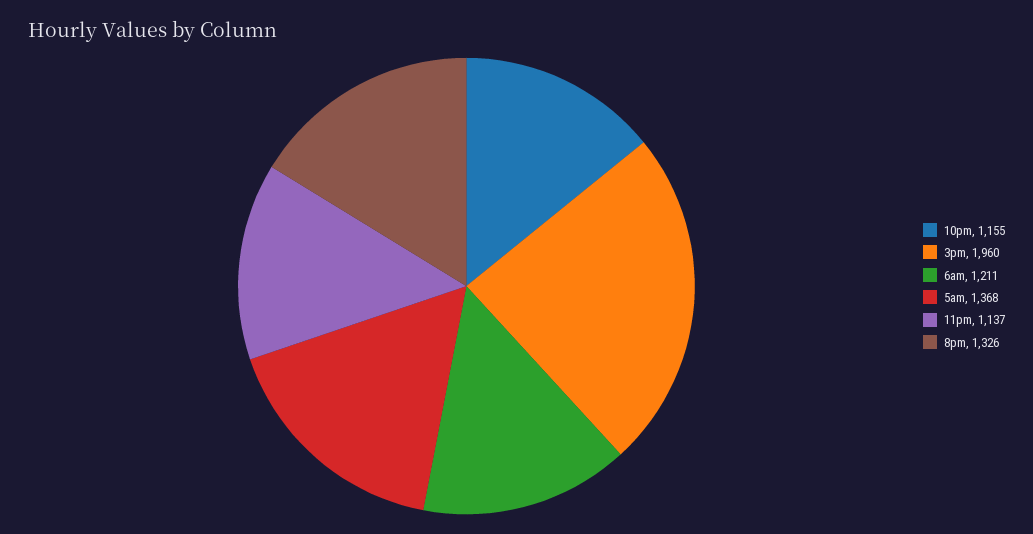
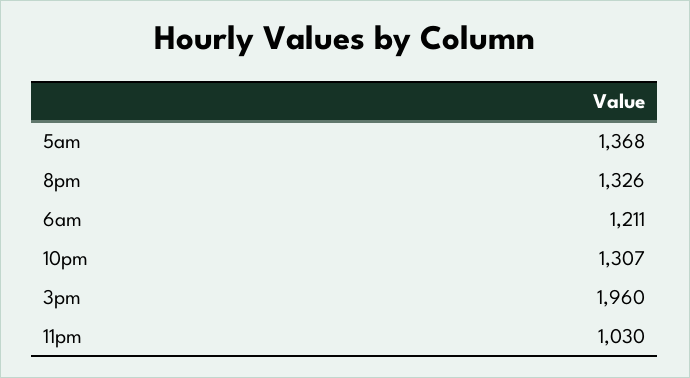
  {
-   "10pm": 1155,
+   "10pm": 1307,
    "3pm": 1960,
    "6am": 1211,
    "5am": 1368,
-   "11pm": 1137,
+   "11pm": 1030,
    "8pm": 1326
  }

